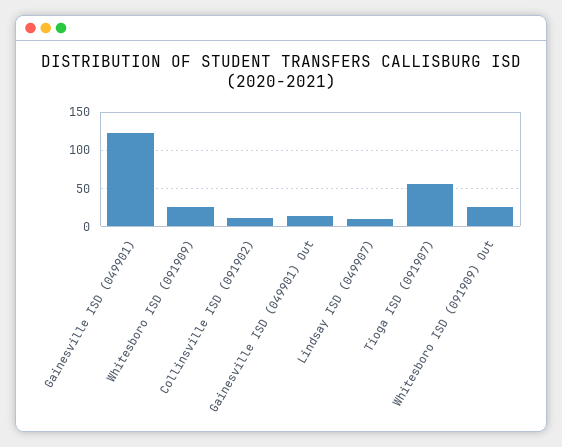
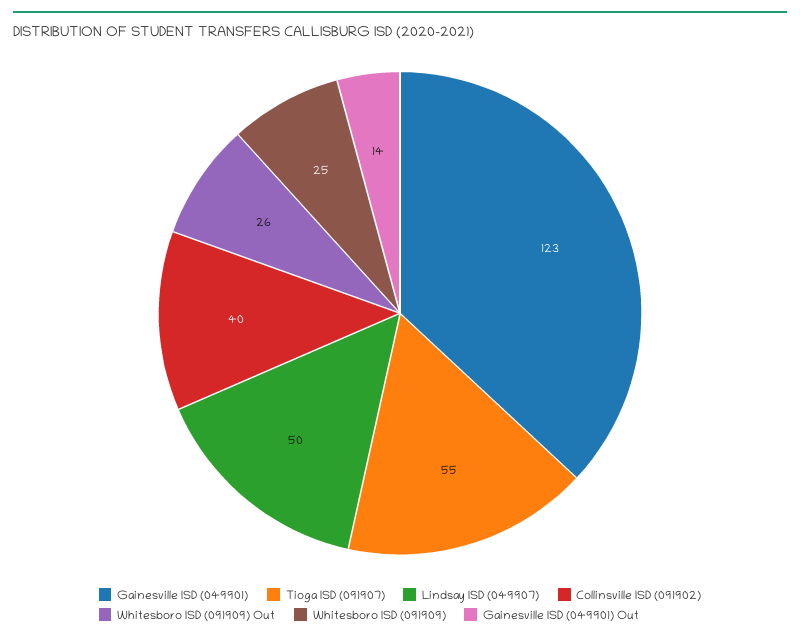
  {
    "Gainesville ISD (049901)": 123,
    "Whitesboro ISD (091909)": 25,
-   "Collinsville ISD (091902)": 10,
+   "Collinsville ISD (091902)": 40,
    "Gainesville ISD (049901) Out": 14,
-   "Lindsay ISD (049907)": 10,
+   "Lindsay ISD (049907)": 50,
    "Tioga ISD (091907)": 55,
    "Whitesboro ISD (091909) Out": 26
  }

